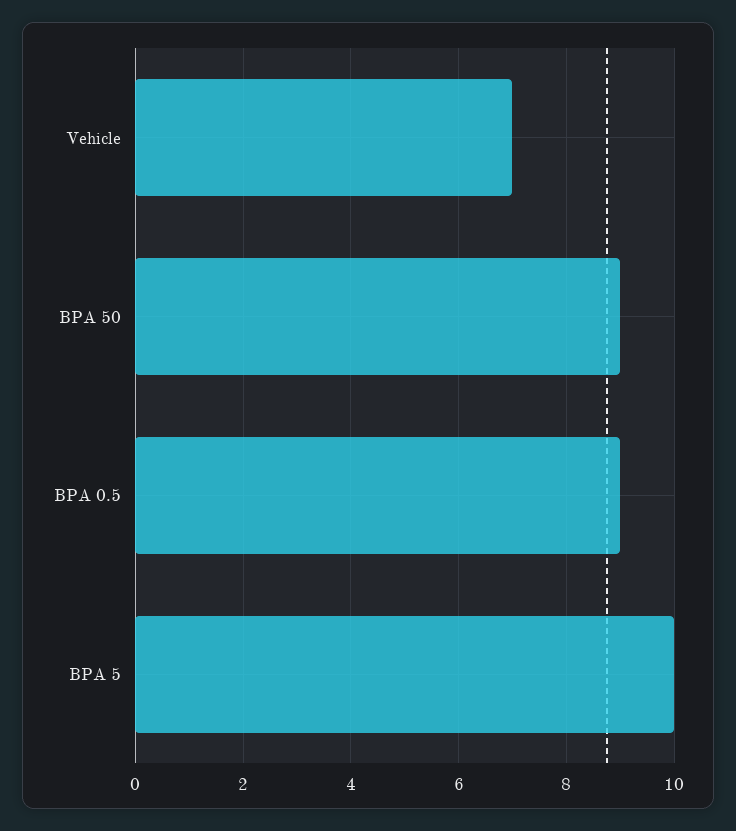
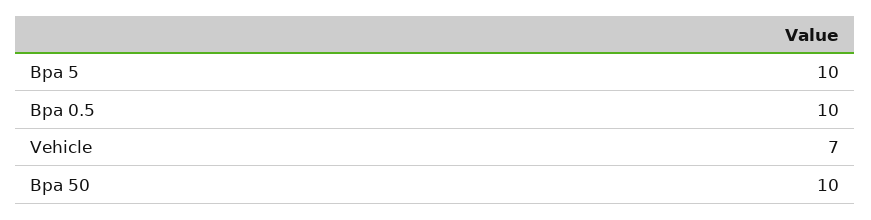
  {
    "Vehicle": 7,
-   "BPA 50": 9,
+   "BPA 50": 10,
-   "BPA 0.5": 9,
+   "BPA 0.5": 10,
    "BPA 5": 10
  }

